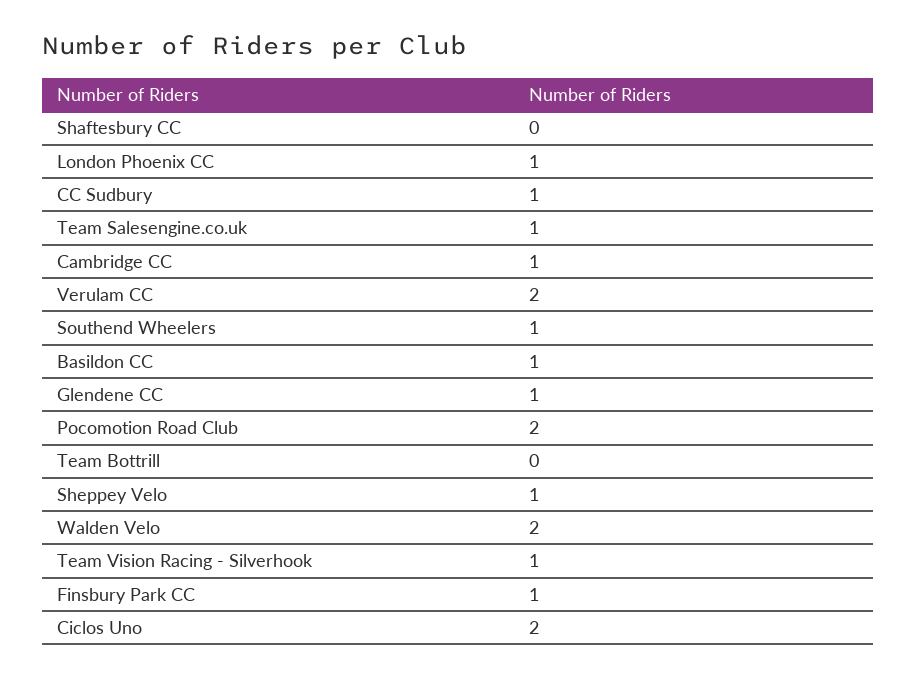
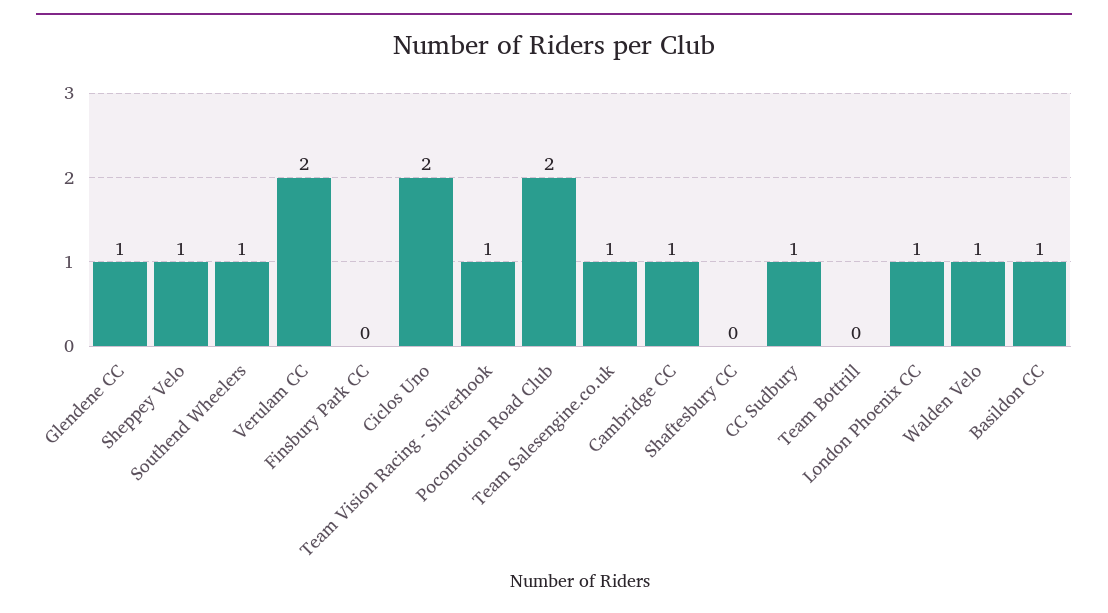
  {
    "Shaftesbury CC": 0,
    "London Phoenix CC": 1,
    "CC Sudbury": 1,
    "Team Salesengine.co.uk": 1,
    "Cambridge CC": 1,
    "Verulam CC": 2,
    "Southend Wheelers": 1,
    "Basildon CC": 1,
    "Glendene CC": 1,
    "Pocomotion Road Club": 2,
    "Team Bottrill": 0,
    "Sheppey Velo": 1,
-   "Walden Velo": 2,
+   "Walden Velo": 1,
    "Team Vision Racing - Silverhook": 1,
-   "Finsbury Park CC": 1,
+   "Finsbury Park CC": 0,
    "Ciclos Uno": 2
  }

